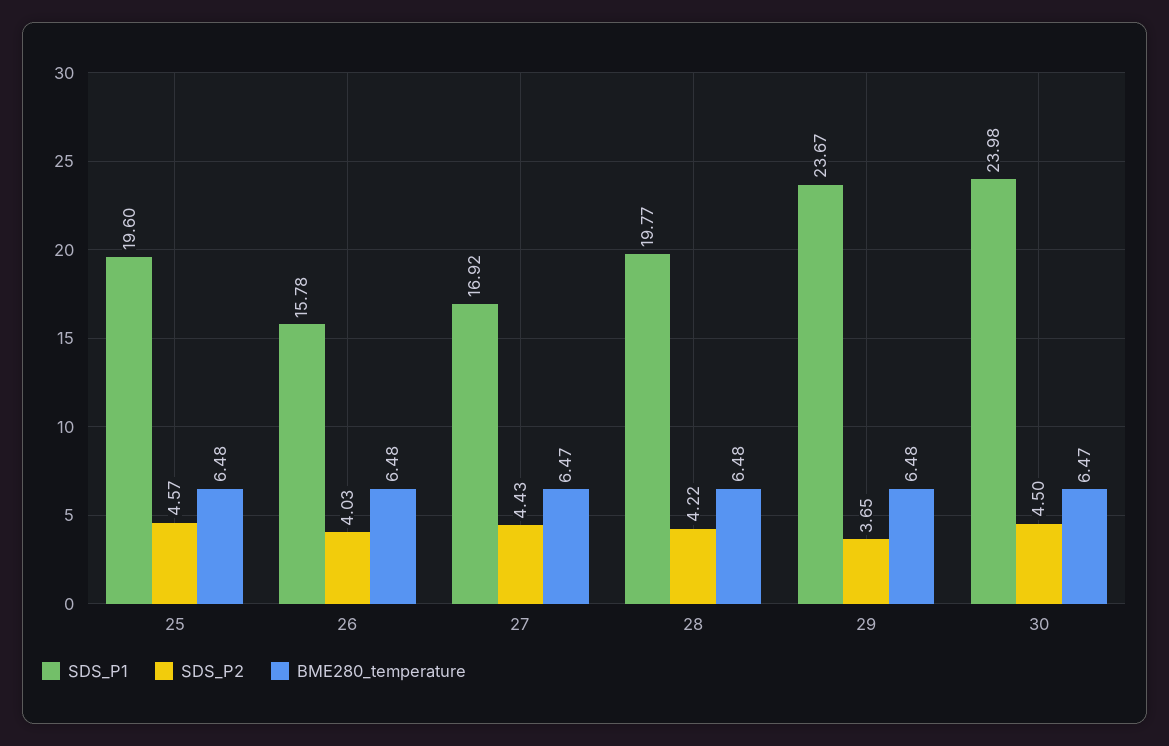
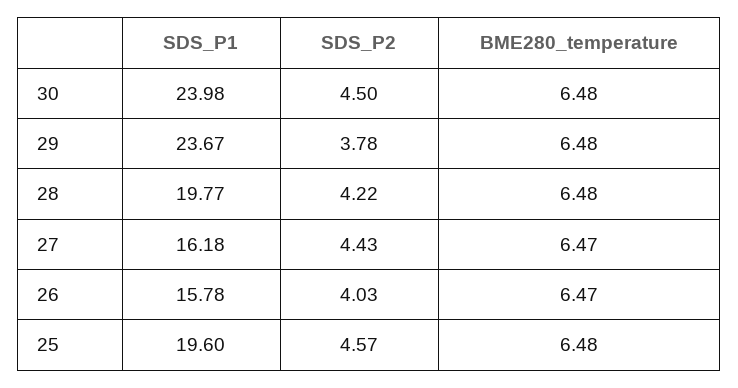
  {
    "SDS_P1": {
      "25": 19.6,
      "26": 15.78,
-     "27": 16.92,
+     "27": 16.18,
      "28": 19.77,
      "29": 23.67,
      "30": 23.98
    },
    "SDS_P2": {
      "25": 4.57,
      "26": 4.03,
      "27": 4.43,
      "28": 4.22,
-     "29": 3.65,
+     "29": 3.78,
      "30": 4.5
    },
    "BME280_temperature": {
      "25": 6.48,
-     "26": 6.48,
+     "26": 6.47,
      "27": 6.47,
      "28": 6.48,
      "29": 6.48,
-     "30": 6.47
+     "30": 6.48
    }
  }

